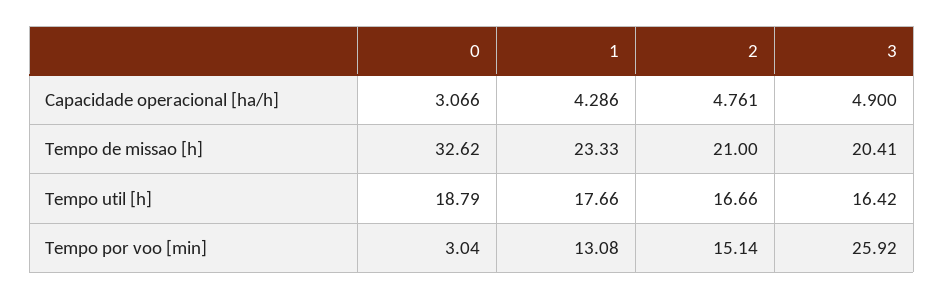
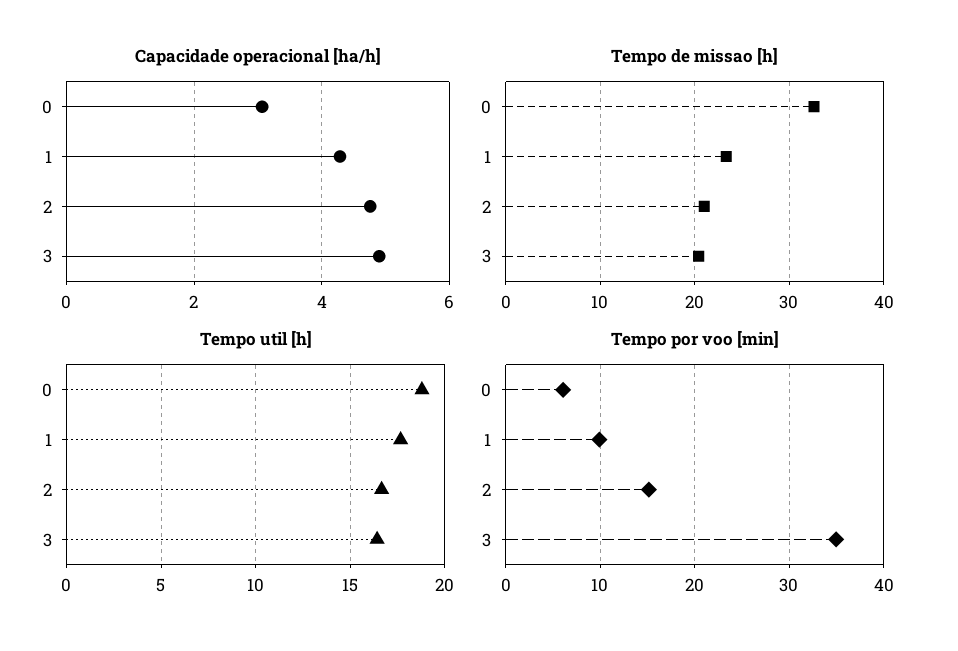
  {
    "Capacidade operacional [ha/h]": {
      "0": 3.066,
      "1": 4.286,
      "2": 4.761,
      "3": 4.9
    },
    "Tempo de missao [h]": {
      "0": 32.62,
      "1": 23.33,
      "2": 21,
      "3": 20.41
    },
    "Tempo util [h]": {
      "0": 18.79,
      "1": 17.66,
      "2": 16.66,
      "3": 16.42
    },
    "Tempo por voo [min]": {
-     "0": 3.04,
+     "0": 6,
-     "1": 13.08,
+     "1": 10,
      "2": 15.14,
-     "3": 25.92
+     "3": 35
    }
  }

